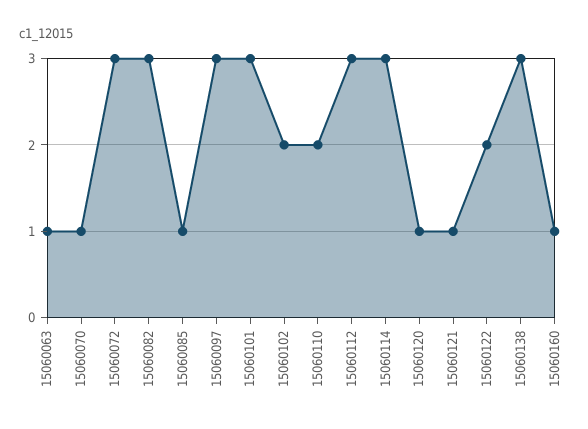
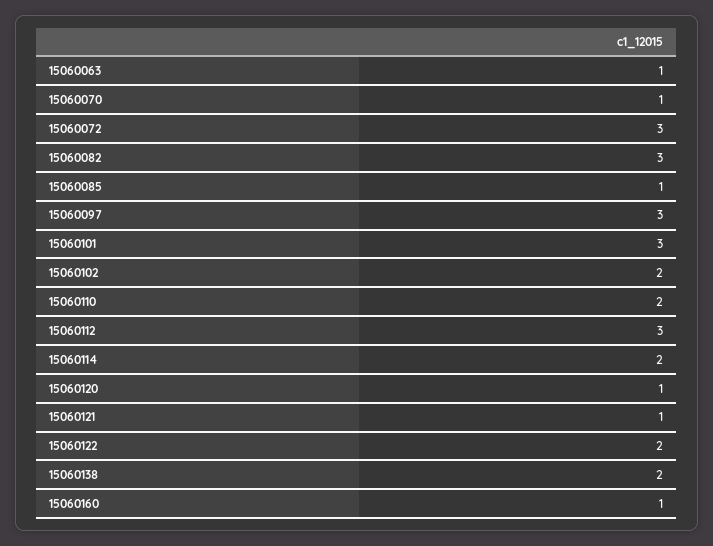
  {
    "15060063": 1,
    "15060070": 1,
    "15060072": 3,
    "15060082": 3,
    "15060085": 1,
    "15060097": 3,
    "15060101": 3,
    "15060102": 2,
    "15060110": 2,
    "15060112": 3,
-   "15060114": 3,
+   "15060114": 2,
    "15060120": 1,
    "15060121": 1,
    "15060122": 2,
-   "15060138": 3,
+   "15060138": 2,
    "15060160": 1
  }

